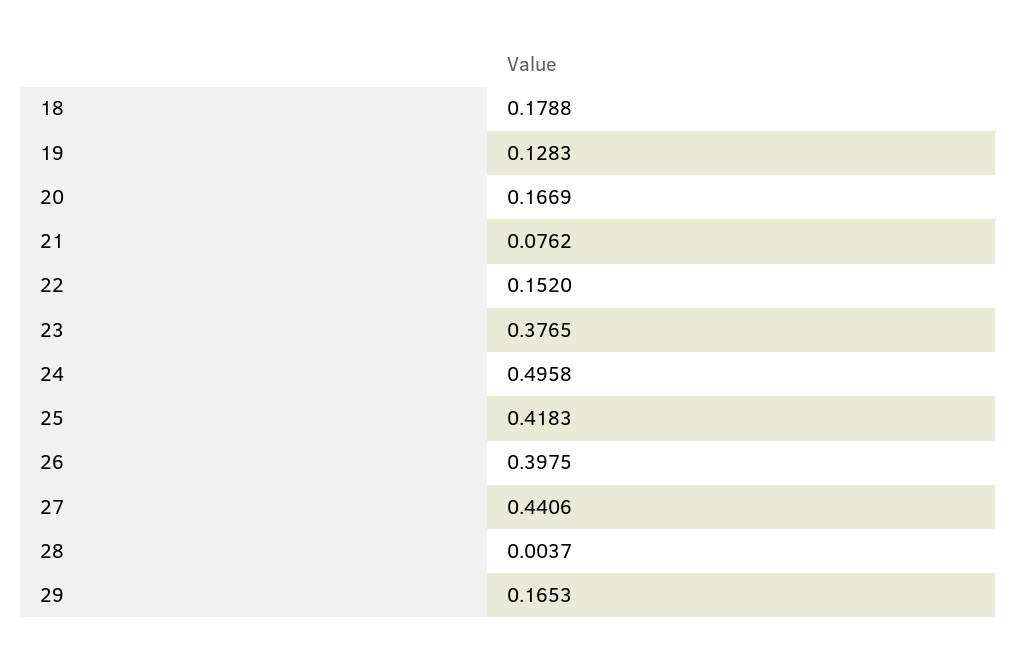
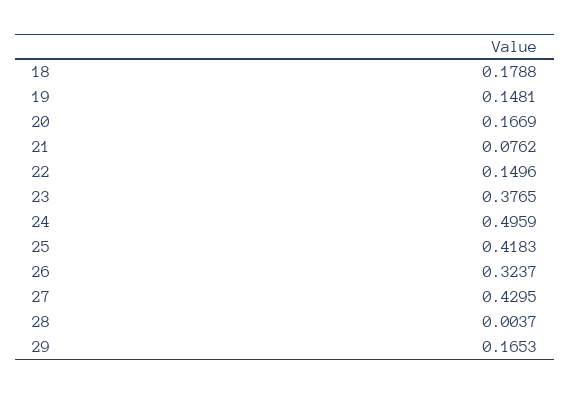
  {
    "18": 0.1788,
-   "19": 0.1283,
+   "19": 0.1481,
    "20": 0.1669,
    "21": 0.0762,
-   "22": 0.152,
+   "22": 0.1496,
    "23": 0.3765,
-   "24": 0.4958,
+   "24": 0.4959,
    "25": 0.4183,
-   "26": 0.3975,
+   "26": 0.3237,
-   "27": 0.4406,
+   "27": 0.4295,
    "28": 0.0037,
    "29": 0.1653
  }

